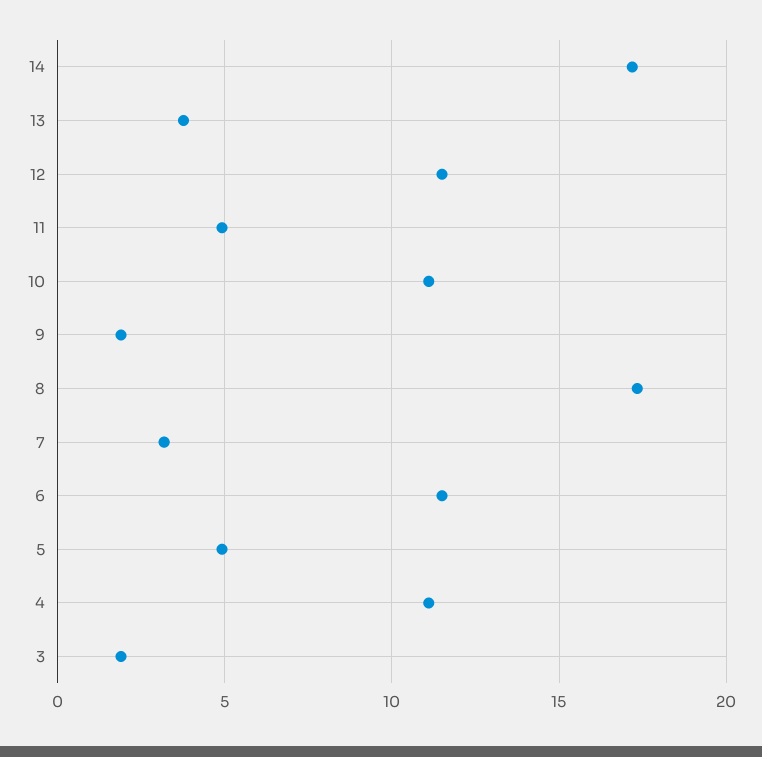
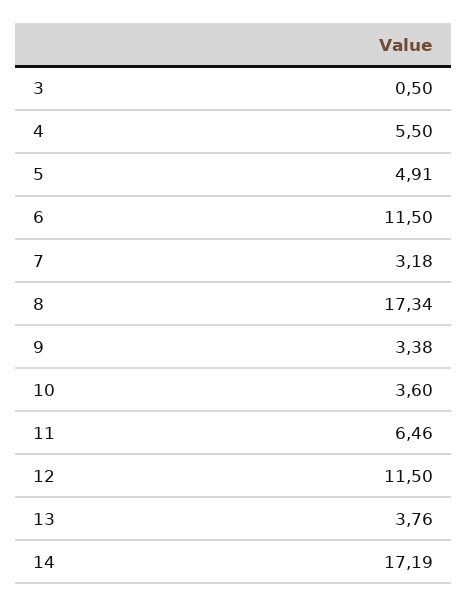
  {
    "14": 17.19,
    "13": 3.76,
    "12": 11.5,
-   "11": 5,
+   "11": 6.46,
-   "10": 11,
+   "10": 3.6,
-   "9": 2,
+   "9": 3.38,
    "8": 17.34,
    "7": 3.18,
    "6": 11.5,
    "5": 4.91,
-   "4": 11,
+   "4": 5.5,
-   "3": 2
+   "3": 0.5
  }

